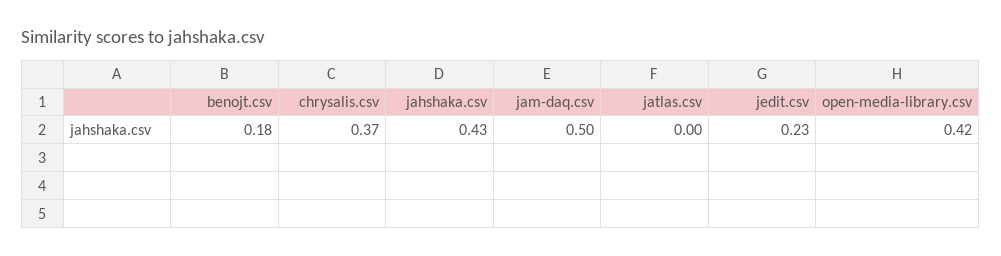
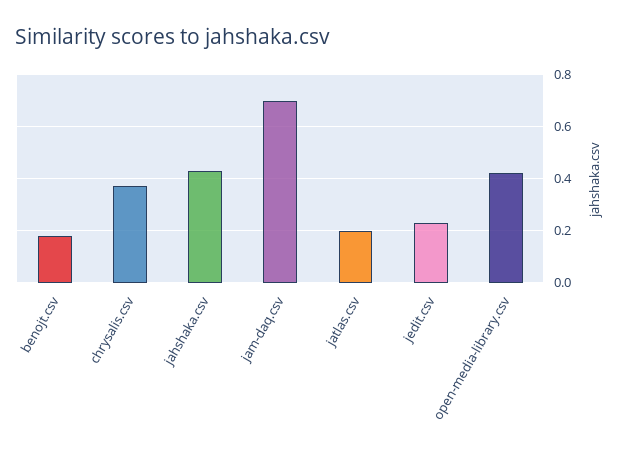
  {
    "benojt.csv": 0.18,
    "chrysalis.csv": 0.37,
    "jahshaka.csv": 0.43,
-   "jam-daq.csv": 0.5,
+   "jam-daq.csv": 0.7,
-   "jatlas.csv": 0,
+   "jatlas.csv": 0.2,
    "jedit.csv": 0.23,
    "open-media-library.csv": 0.42
  }

